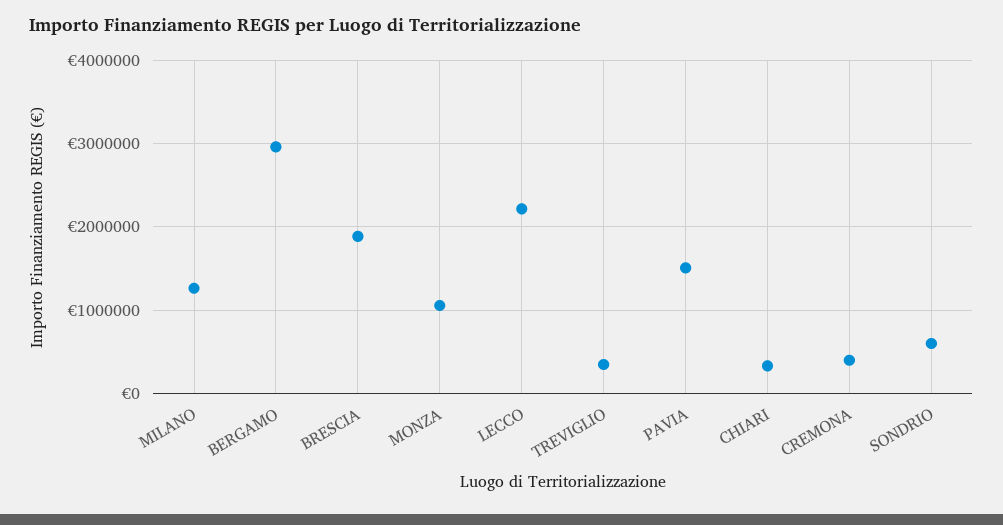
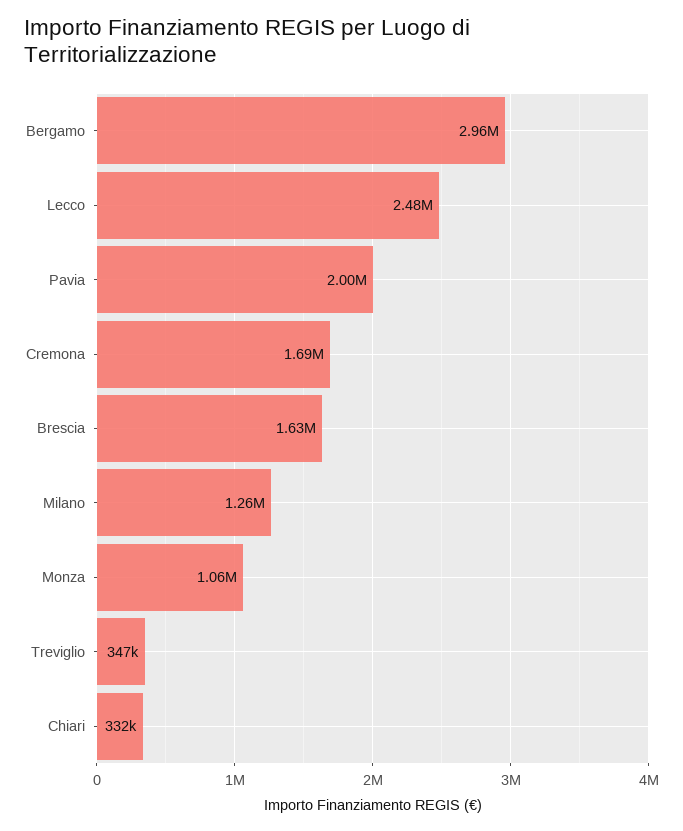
  {
    "MILANO": 1260000,
    "BERGAMO": 2960000,
-   "BRESCIA": 1900000,
+   "BRESCIA": 1630000,
    "MONZA": 1060000,
-   "LECCO": 2200000,
+   "LECCO": 2480000,
    "TREVIGLIO": 347000,
-   "PAVIA": 1500000,
+   "PAVIA": 2000000,
    "CHIARI": 332000,
-   "CREMONA": 400000,
+   "CREMONA": 1690000
-   "SONDRIO": 600000
  }

